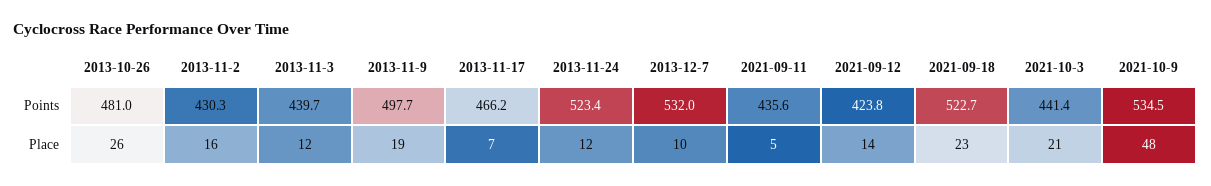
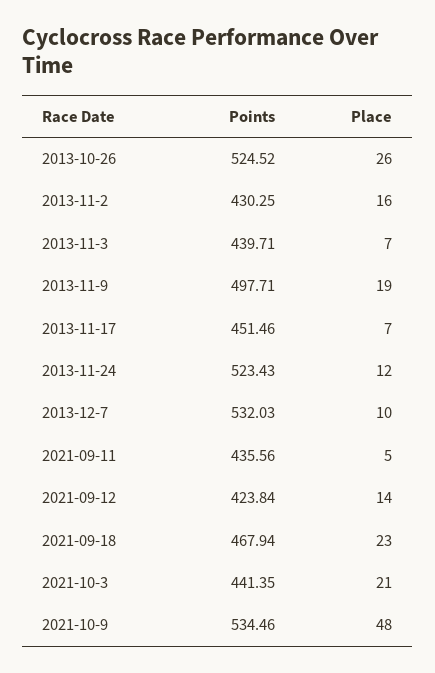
  {
    "2013-10-26": {
-     "Points": 481,
+     "Points": 524.52,
      "Place": 26
    },
    "2013-11-2": {
      "Points": 430.25,
      "Place": 16
    },
    "2013-11-3": {
      "Points": 439.71,
-     "Place": 12
+     "Place": 7
    },
    "2013-11-9": {
      "Points": 497.71,
      "Place": 19
    },
    "2013-11-17": {
-     "Points": 466.2,
+     "Points": 451.46,
      "Place": 7
    },
    "2013-11-24": {
      "Points": 523.43,
      "Place": 12
    },
    "2013-12-7": {
      "Points": 532.03,
      "Place": 10
    },
    "2021-09-11": {
      "Points": 435.56,
      "Place": 5
    },
    "2021-09-12": {
      "Points": 423.84,
      "Place": 14
    },
    "2021-09-18": {
-     "Points": 522.7,
+     "Points": 467.94,
      "Place": 23
    },
    "2021-10-3": {
      "Points": 441.35,
      "Place": 21
    },
    "2021-10-9": {
      "Points": 534.46,
      "Place": 48
    }
  }

